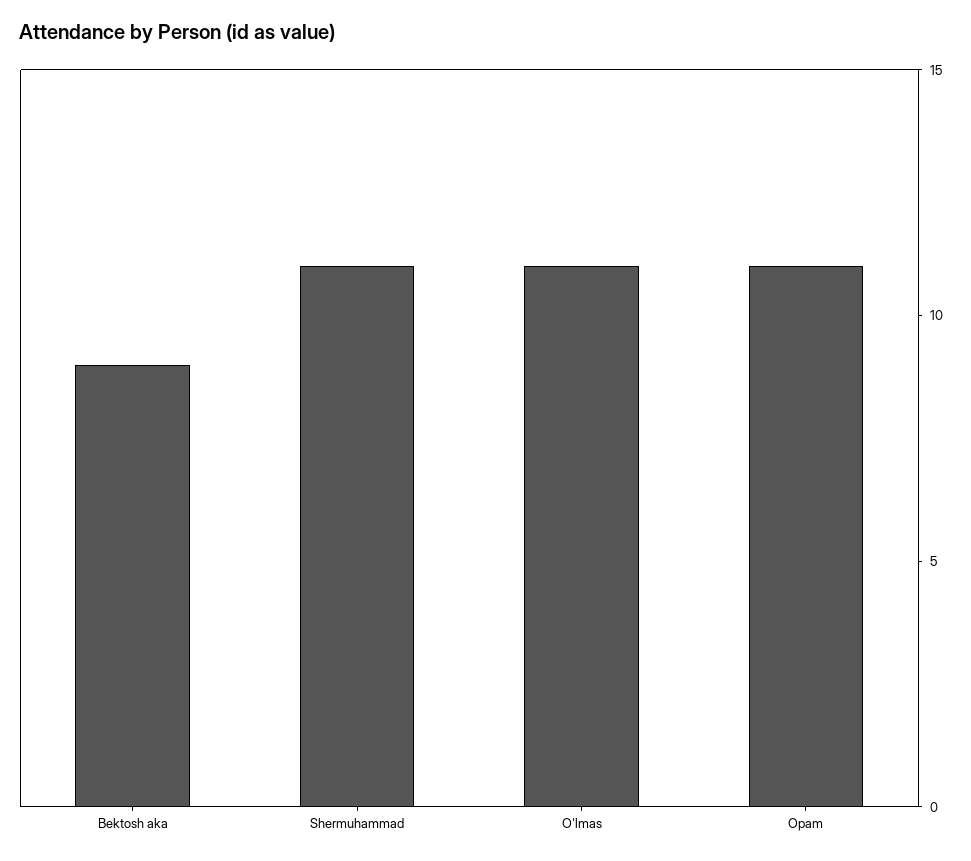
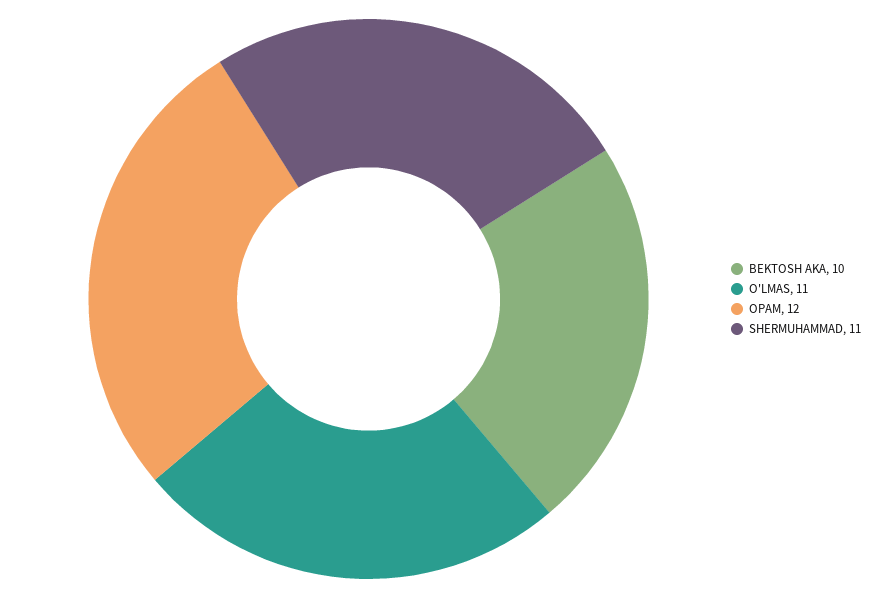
  {
-   "Bektosh aka": 9,
+   "Bektosh aka": 10,
    "Shermuhammad": 11,
    "O'lmas": 11,
-   "Opam": 11
+   "Opam": 12
  }

